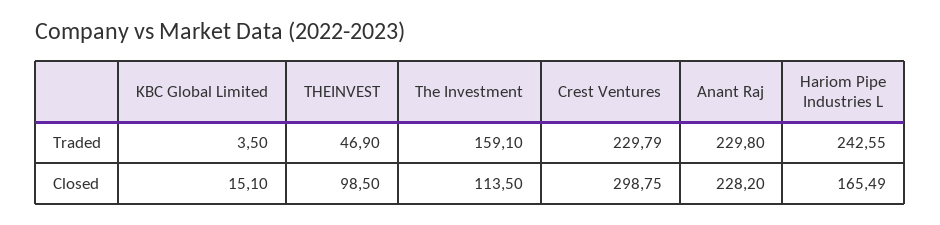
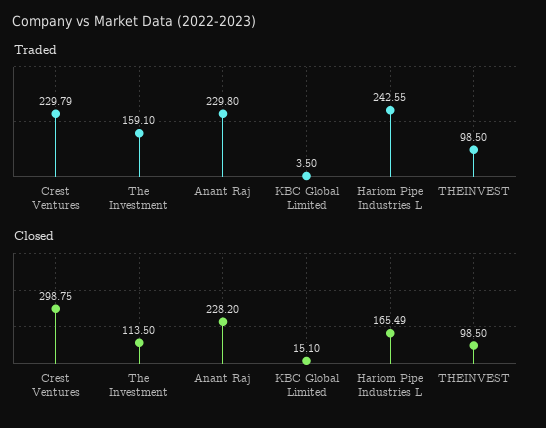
  {
    "Traded": {
      "KBC Global Limited": 3.5,
-     "THEINVEST": 46.9,
+     "THEINVEST": 98.5,
      "The Investment": 159.1,
      "Crest Ventures": 229.79,
      "Anant Raj": 229.8,
      "Hariom Pipe Industries L": 242.55
    },
    "Closed": {
      "KBC Global Limited": 15.1,
      "THEINVEST": 98.5,
      "The Investment": 113.5,
      "Crest Ventures": 298.75,
      "Anant Raj": 228.2,
      "Hariom Pipe Industries L": 165.49
    }
  }

